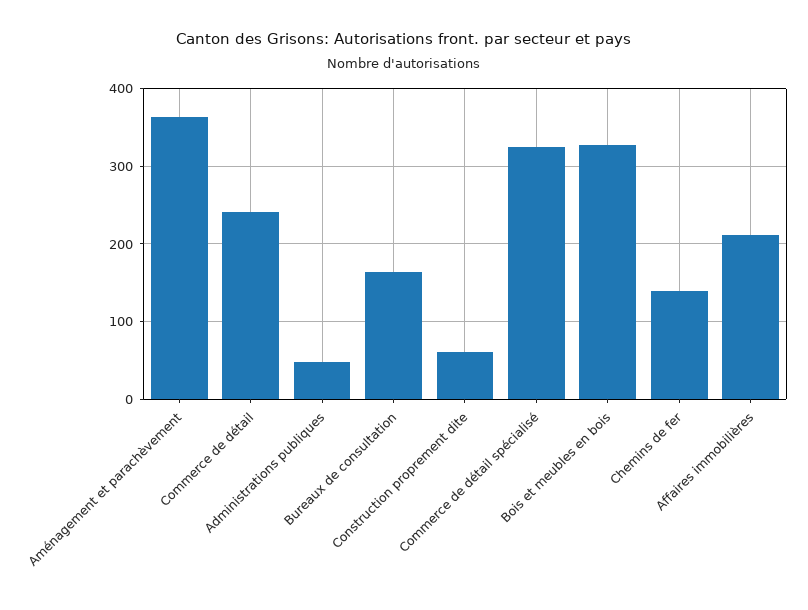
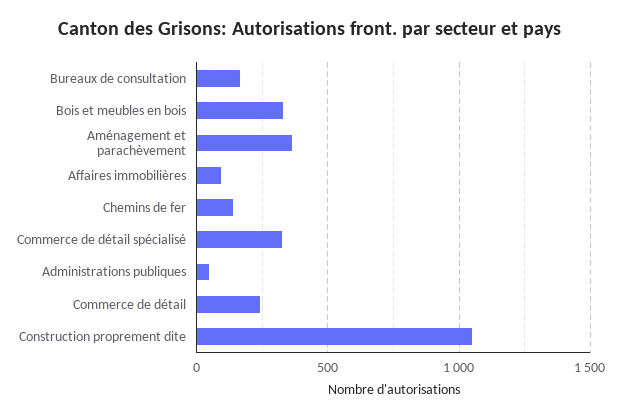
  {
    "Aménagement et parachèvement": 360,
    "Commerce de détail": 240,
    "Administrations publiques": 50,
    "Bureaux de consultation": 160,
-   "Construction proprement dite": 60,
+   "Construction proprement dite": 1050,
    "Commerce de détail spécialisé": 330,
    "Bois et meubles en bois": 330,
    "Chemins de fer": 140,
-   "Affaires immobilières": 210
+   "Affaires immobilières": 100
  }

